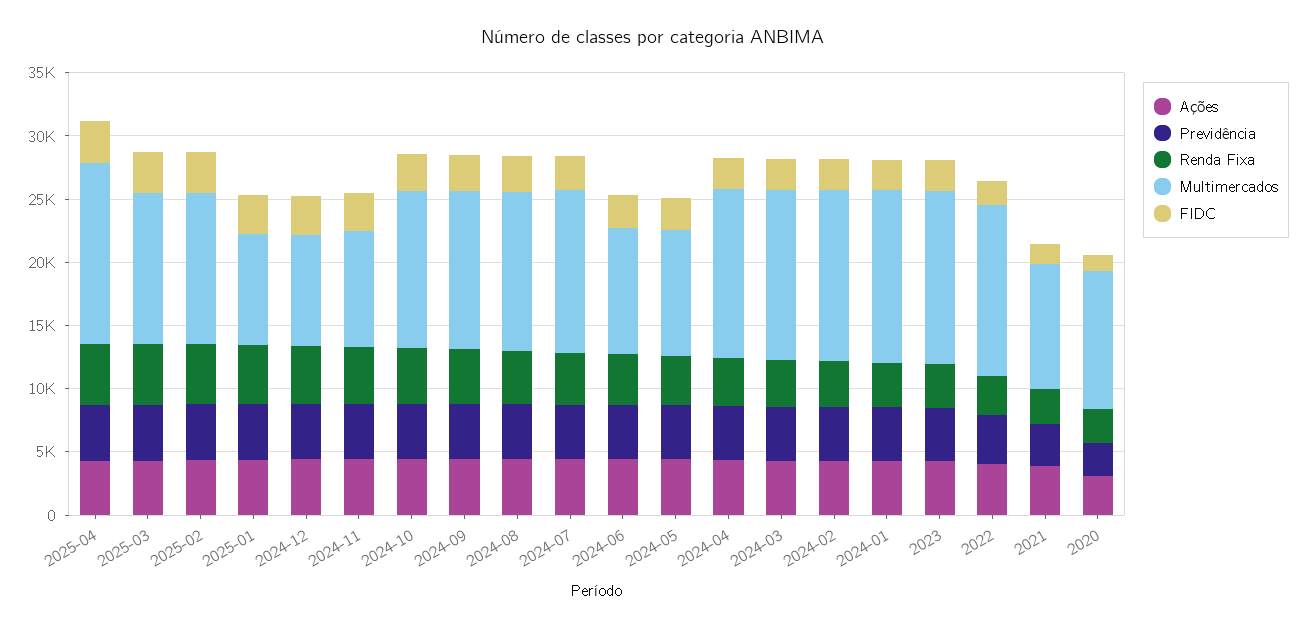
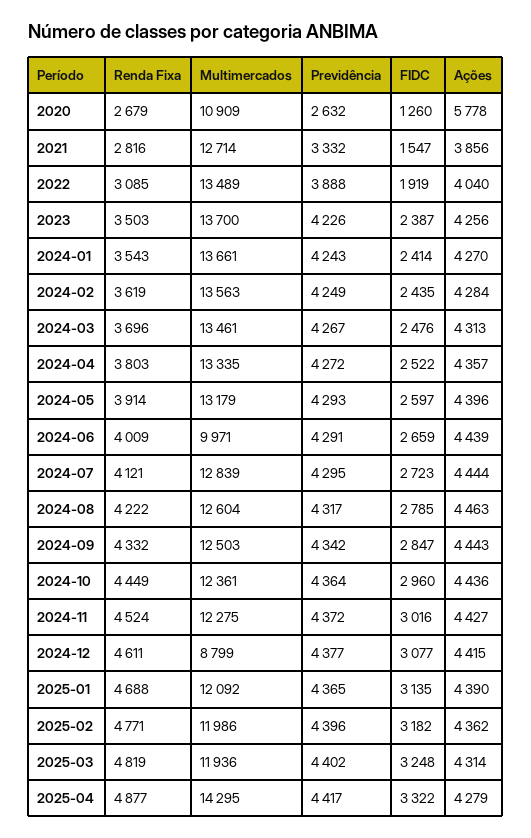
  {
    "Ações": {
      "2025-04": 4279,
      "2025-03": 4314,
      "2025-02": 4362,
      "2025-01": 4390,
      "2024-12": 4415,
      "2024-11": 4427,
      "2024-10": 4436,
      "2024-09": 4443,
      "2024-08": 4463,
      "2024-07": 4444,
      "2024-06": 4439,
      "2024-05": 4396,
      "2024-04": 4357,
      "2024-03": 4313,
      "2024-02": 4284,
      "2024-01": 4270,
      "2023": 4256,
      "2022": 4040,
      "2021": 3856,
-     "2020": 3000
+     "2020": 5778
    },
    "Previdência": {
      "2025-04": 4417,
      "2025-03": 4402,
      "2025-02": 4396,
      "2025-01": 4365,
      "2024-12": 4377,
      "2024-11": 4372,
      "2024-10": 4364,
      "2024-09": 4342,
      "2024-08": 4317,
      "2024-07": 4295,
      "2024-06": 4291,
      "2024-05": 4293,
      "2024-04": 4272,
      "2024-03": 4267,
      "2024-02": 4249,
      "2024-01": 4243,
      "2023": 4226,
      "2022": 3888,
      "2021": 3332,
      "2020": 2632
    },
    "Renda Fixa": {
      "2025-04": 4877,
      "2025-03": 4819,
      "2025-02": 4771,
      "2025-01": 4688,
      "2024-12": 4611,
      "2024-11": 4524,
      "2024-10": 4449,
      "2024-09": 4332,
      "2024-08": 4222,
      "2024-07": 4121,
      "2024-06": 4009,
      "2024-05": 3914,
      "2024-04": 3803,
      "2024-03": 3696,
      "2024-02": 3619,
      "2024-01": 3543,
      "2023": 3503,
      "2022": 3085,
      "2021": 2816,
      "2020": 2679
    },
    "Multimercados": {
      "2025-04": 14295,
      "2025-03": 11936,
      "2025-02": 11986,
-     "2025-01": 9000,
+     "2025-01": 12092,
      "2024-12": 8799,
-     "2024-11": 9000,
+     "2024-11": 12275,
      "2024-10": 12361,
      "2024-09": 12503,
      "2024-08": 12604,
      "2024-07": 12839,
      "2024-06": 9971,
-     "2024-05": 10000,
+     "2024-05": 13179,
      "2024-04": 13335,
      "2024-03": 13461,
      "2024-02": 13563,
      "2024-01": 13661,
      "2023": 13700,
      "2022": 13489,
-     "2021": 10000,
+     "2021": 12714,
      "2020": 10909
    },
    "FIDC": {
      "2025-04": 3322,
      "2025-03": 3248,
      "2025-02": 3182,
      "2025-01": 3135,
      "2024-12": 3077,
      "2024-11": 3016,
      "2024-10": 2960,
      "2024-09": 2847,
      "2024-08": 2785,
      "2024-07": 2723,
      "2024-06": 2659,
      "2024-05": 2597,
      "2024-04": 2522,
      "2024-03": 2476,
      "2024-02": 2435,
      "2024-01": 2414,
      "2023": 2387,
      "2022": 1919,
      "2021": 1547,
      "2020": 1260
    }
  }

